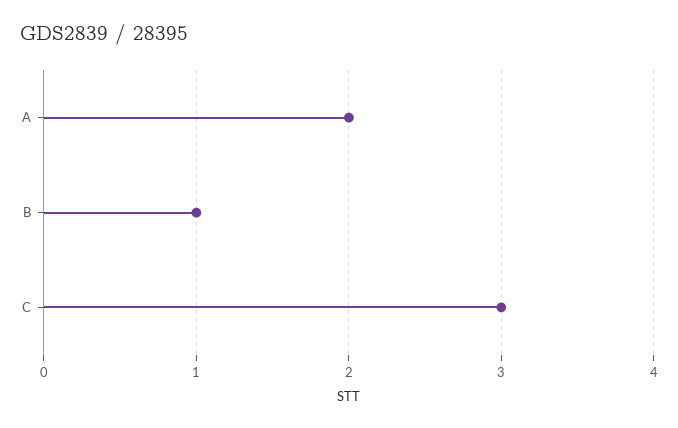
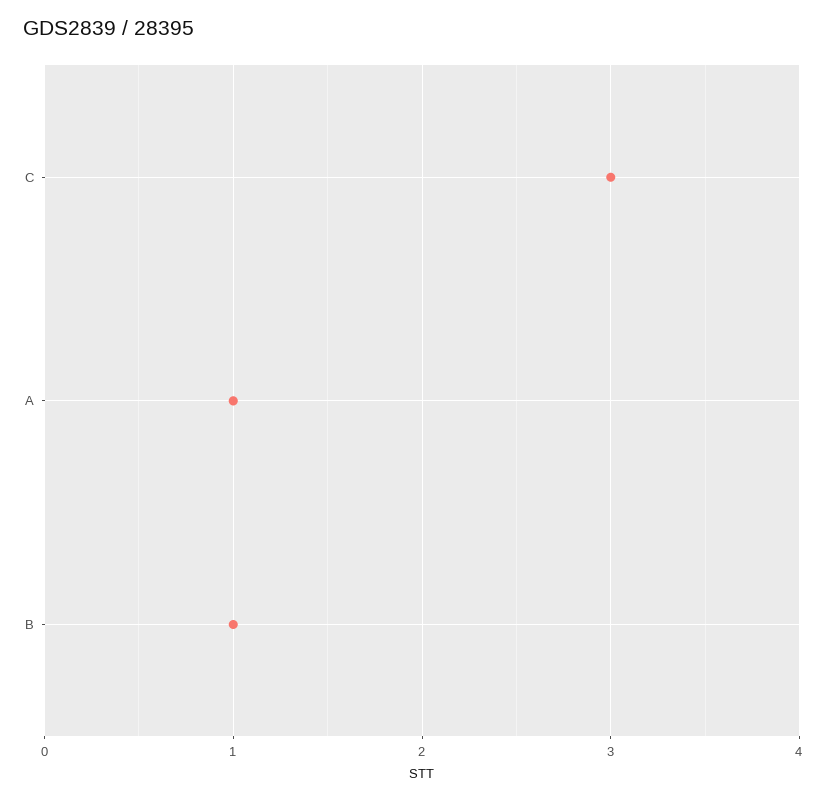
  {
-   "A": 2,
+   "A": 1,
    "B": 1,
    "C": 3
  }

